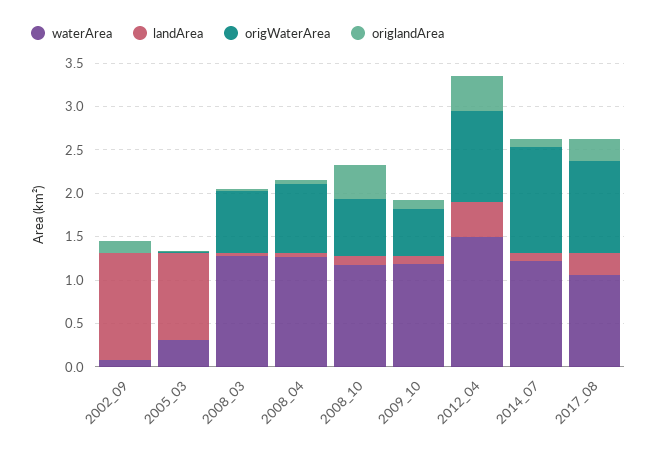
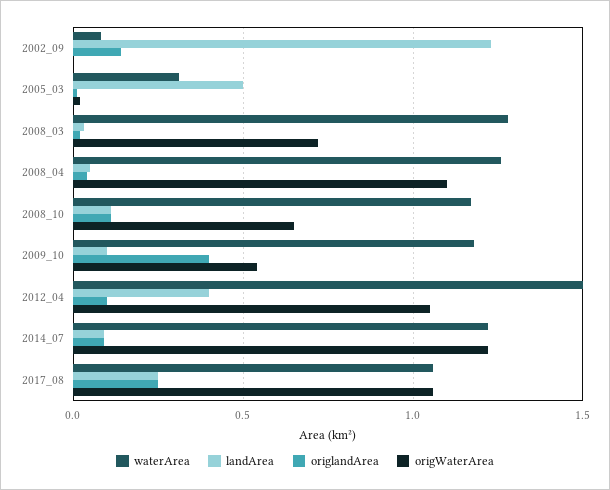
  {
    "waterArea": {
      "2002_09": 0.1,
      "2005_03": 0.3,
      "2008_03": 1.3,
      "2008_04": 1.25,
      "2008_10": 1.15,
      "2009_10": 1.2,
      "2012_04": 1.5,
      "2014_07": 1.2,
      "2017_08": 1.05
    },
    "landArea": {
      "2002_09": 1.25,
-     "2005_03": 1,
+     "2005_03": 0.5,
      "2008_03": 0.05,
      "2008_04": 0.05,
      "2008_10": 0.1,
      "2009_10": 0.1,
      "2012_04": 0.4,
      "2014_07": 0.1,
      "2017_08": 0.25
    },
    "origWaterArea": {
      "2002_09": 0,
      "2005_03": 0,
      "2008_03": 0.7,
-     "2008_04": 0.8,
+     "2008_04": 1.1,
      "2008_10": 0.65,
      "2009_10": 0.55,
      "2012_04": 1.05,
      "2014_07": 1.2,
      "2017_08": 1.05
    },
    "origlandArea": {
      "2002_09": 0.15,
      "2005_03": 0,
      "2008_03": 0,
      "2008_04": 0.05,
-     "2008_10": 0.4,
+     "2008_10": 0.1,
-     "2009_10": 0.1,
+     "2009_10": 0.4,
-     "2012_04": 0.4,
+     "2012_04": 0.1,
      "2014_07": 0.1,
      "2017_08": 0.25
    }
  }

